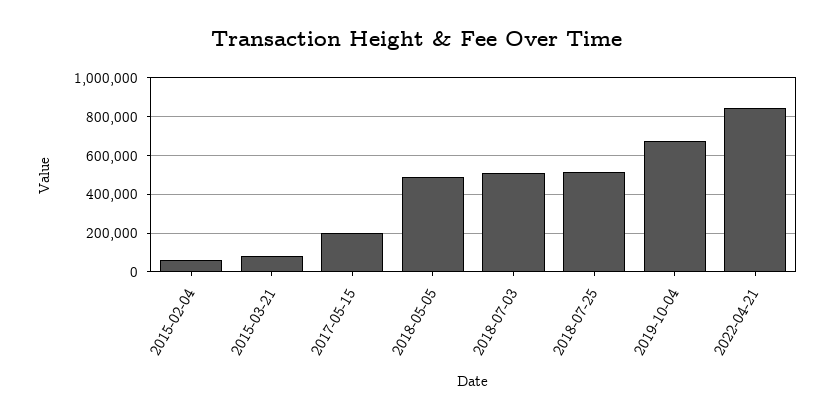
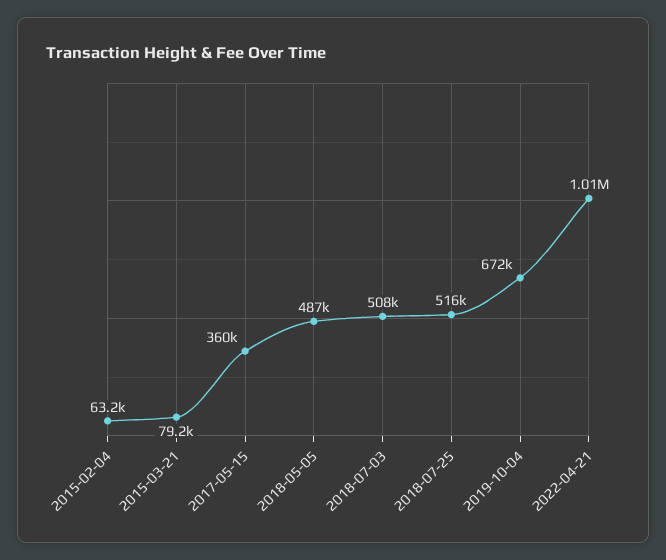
  {
    "2015-02-04": 63200,
    "2015-03-21": 79200,
-   "2017-05-15": 200000,
+   "2017-05-15": 360000,
    "2018-05-05": 487000,
    "2018-07-03": 508000,
    "2018-07-25": 516000,
    "2019-10-04": 672000,
-   "2022-04-21": 850000
+   "2022-04-21": 1010000
  }

